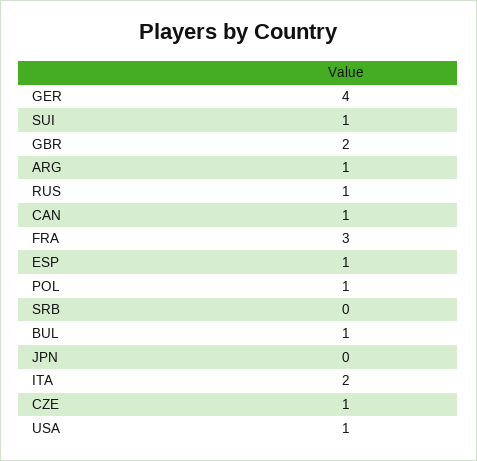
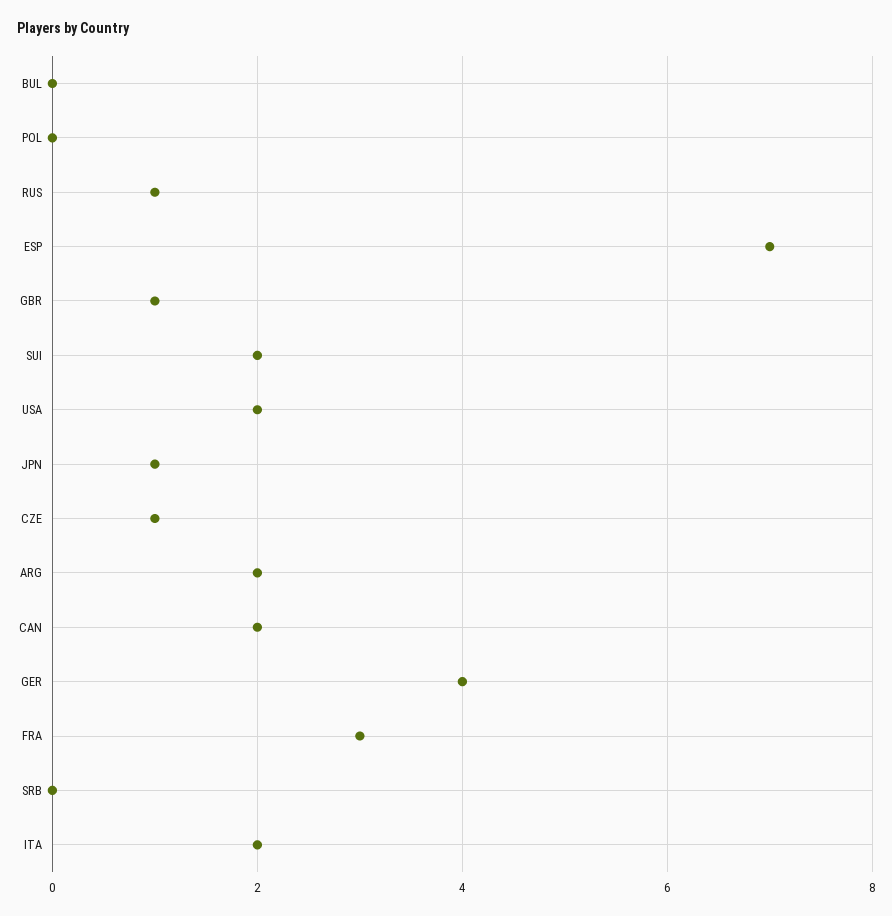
  {
    "GER": 4,
-   "SUI": 1,
+   "SUI": 2,
-   "GBR": 2,
+   "GBR": 1,
-   "ARG": 1,
+   "ARG": 2,
    "RUS": 1,
-   "CAN": 1,
+   "CAN": 2,
    "FRA": 3,
-   "ESP": 1,
+   "ESP": 7,
-   "POL": 1,
+   "POL": 0,
    "SRB": 0,
-   "BUL": 1,
+   "BUL": 0,
-   "JPN": 0,
+   "JPN": 1,
    "ITA": 2,
    "CZE": 1,
-   "USA": 1
+   "USA": 2
  }

